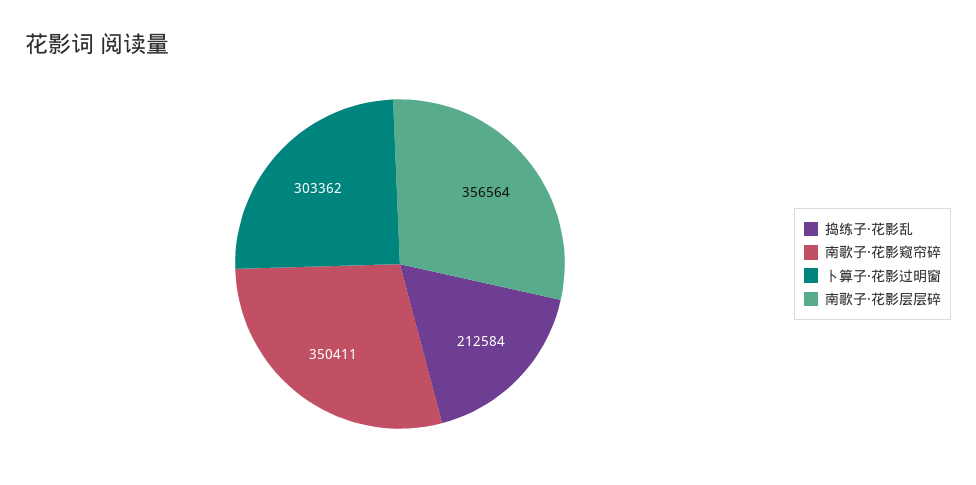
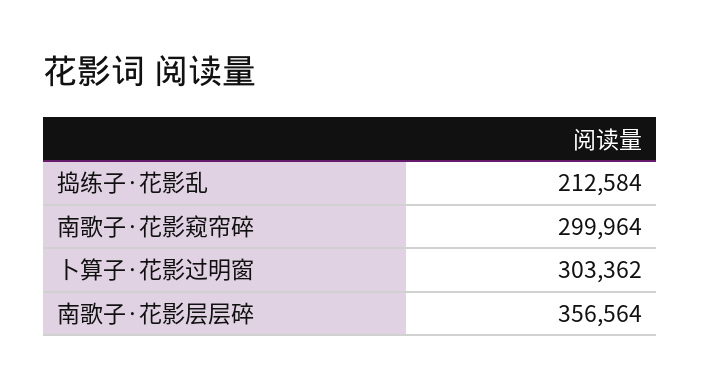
  {
    "捣练子·花影乱": 212584,
-   "南歌子·花影窥帘碎": 350411,
+   "南歌子·花影窥帘碎": 299964,
    "卜算子·花影过明窗": 303362,
    "南歌子·花影层层碎": 356564
  }

